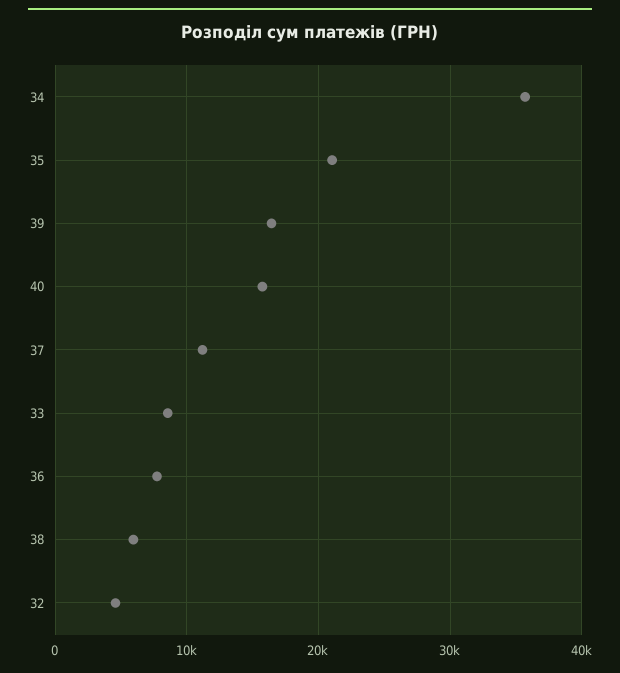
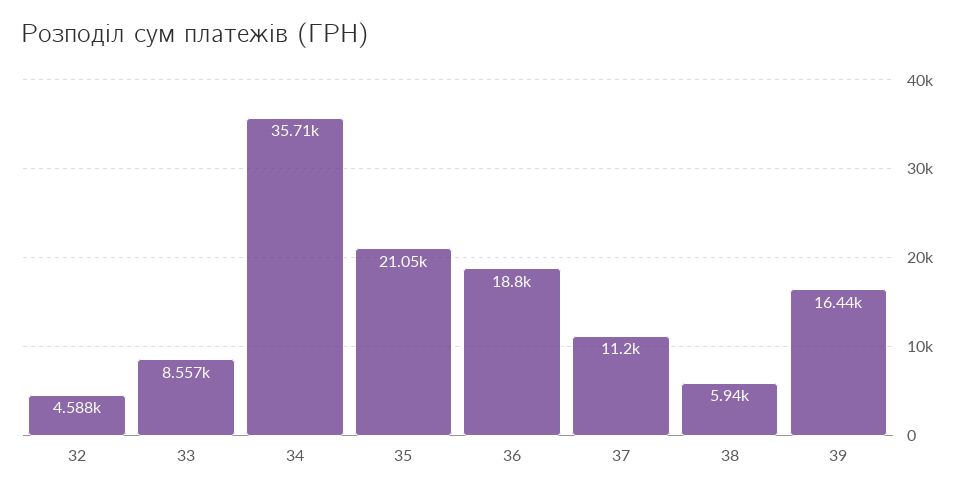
  {
    "34": 35710,
    "35": 21050,
    "39": 16440,
-   "40": 16000,
    "37": 11200,
    "33": 8557,
-   "36": 8000,
+   "36": 18800,
    "38": 5940,
    "32": 4588
  }

